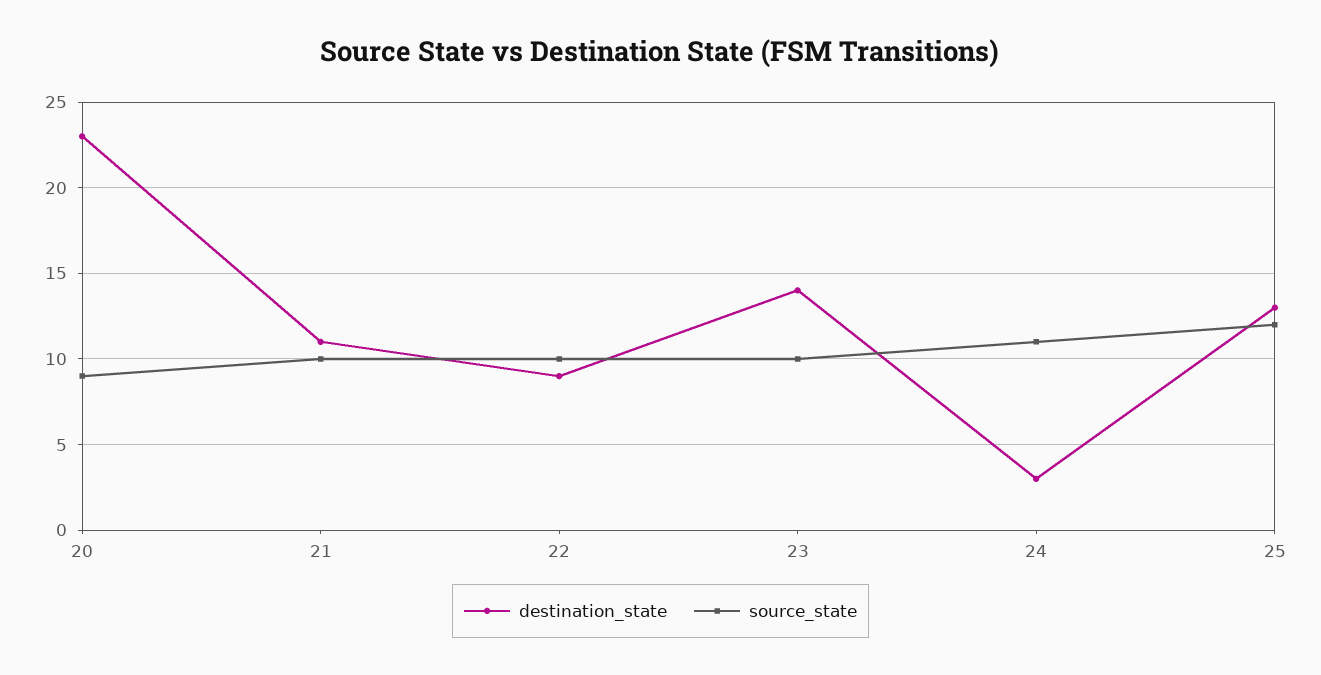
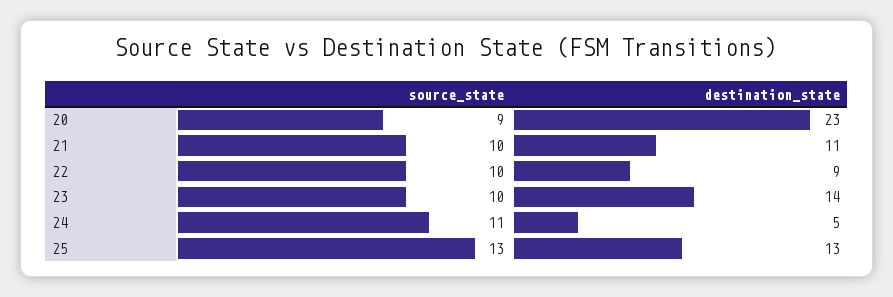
  {
    "destination_state": {
      "20": 23,
      "21": 11,
      "22": 9,
      "23": 14,
-     "24": 3,
+     "24": 5,
      "25": 13
    },
    "source_state": {
      "20": 9,
      "21": 10,
      "22": 10,
      "23": 10,
      "24": 11,
-     "25": 12
+     "25": 13
    }
  }

